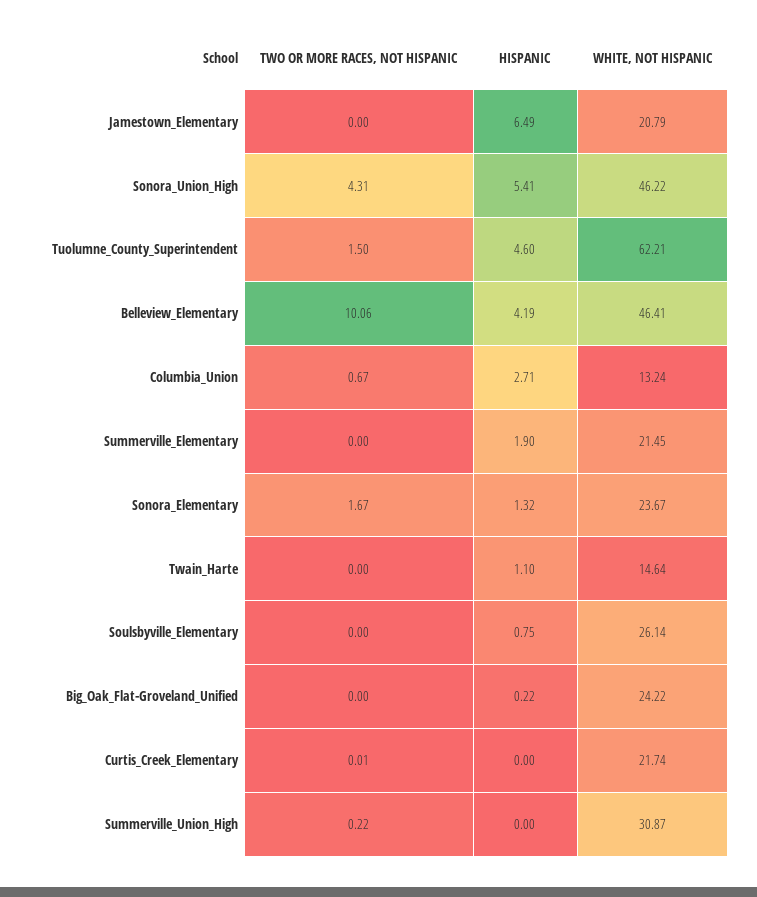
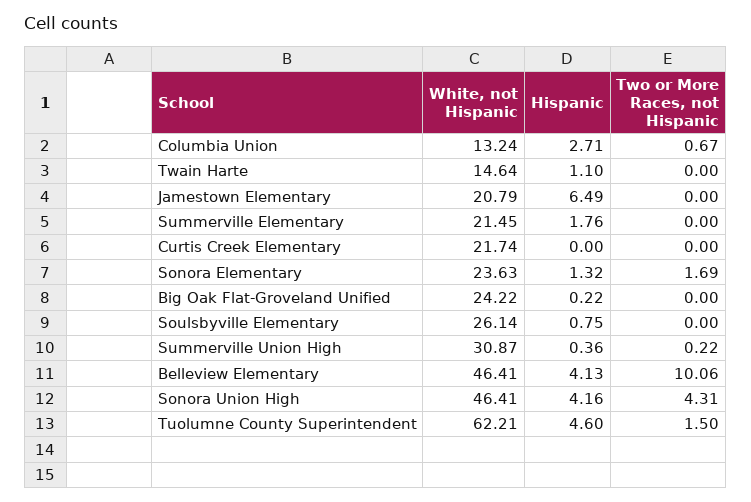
  {
    "TWO OR MORE RACES, NOT HISPANIC": {
      "Jamestown_Elementary": 0,
      "Sonora_Union_High": 4.31,
      "Tuolumne_County_Superintendent": 1.5,
      "Belleview_Elementary": 10.06,
      "Columbia_Union": 0.67,
      "Summerville_Elementary": 0,
-     "Sonora_Elementary": 1.67,
+     "Sonora_Elementary": 1.69,
      "Twain_Harte": 0,
      "Soulsbyville_Elementary": 0,
      "Big_Oak_Flat-Groveland_Unified": 0,
-     "Curtis_Creek_Elementary": 0.01,
+     "Curtis_Creek_Elementary": 0,
      "Summerville_Union_High": 0.22
    },
    "HISPANIC": {
      "Jamestown_Elementary": 6.49,
-     "Sonora_Union_High": 5.41,
+     "Sonora_Union_High": 4.16,
      "Tuolumne_County_Superintendent": 4.6,
-     "Belleview_Elementary": 4.19,
+     "Belleview_Elementary": 4.13,
      "Columbia_Union": 2.71,
-     "Summerville_Elementary": 1.9,
+     "Summerville_Elementary": 1.76,
      "Sonora_Elementary": 1.32,
      "Twain_Harte": 1.1,
      "Soulsbyville_Elementary": 0.75,
      "Big_Oak_Flat-Groveland_Unified": 0.22,
      "Curtis_Creek_Elementary": 0,
-     "Summerville_Union_High": 0
+     "Summerville_Union_High": 0.36
    },
    "WHITE, NOT HISPANIC": {
      "Jamestown_Elementary": 20.79,
-     "Sonora_Union_High": 46.22,
+     "Sonora_Union_High": 46.41,
      "Tuolumne_County_Superintendent": 62.21,
      "Belleview_Elementary": 46.41,
      "Columbia_Union": 13.24,
      "Summerville_Elementary": 21.45,
-     "Sonora_Elementary": 23.67,
+     "Sonora_Elementary": 23.63,
      "Twain_Harte": 14.64,
      "Soulsbyville_Elementary": 26.14,
      "Big_Oak_Flat-Groveland_Unified": 24.22,
      "Curtis_Creek_Elementary": 21.74,
      "Summerville_Union_High": 30.87
    }
  }

